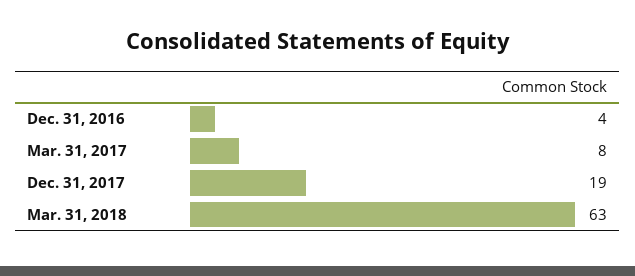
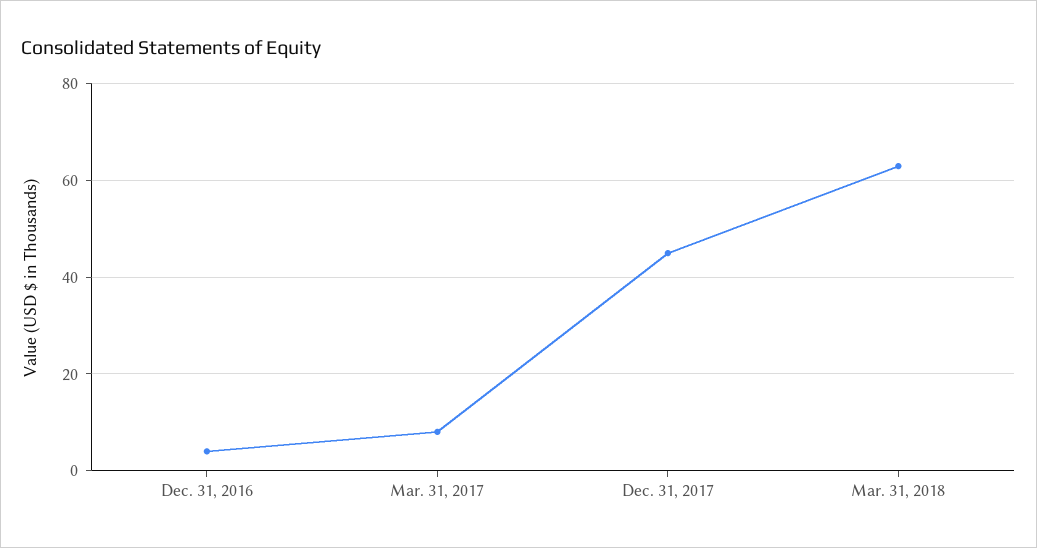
  {
    "Dec. 31, 2016": 4,
    "Mar. 31, 2017": 8,
-   "Dec. 31, 2017": 19,
+   "Dec. 31, 2017": 45,
    "Mar. 31, 2018": 63
  }

